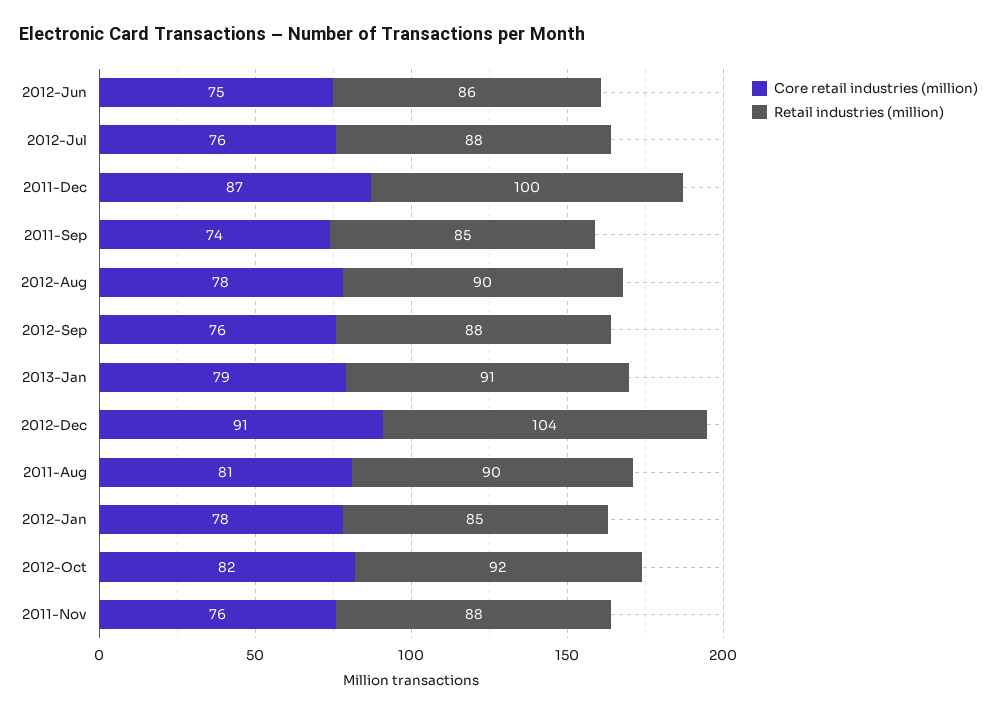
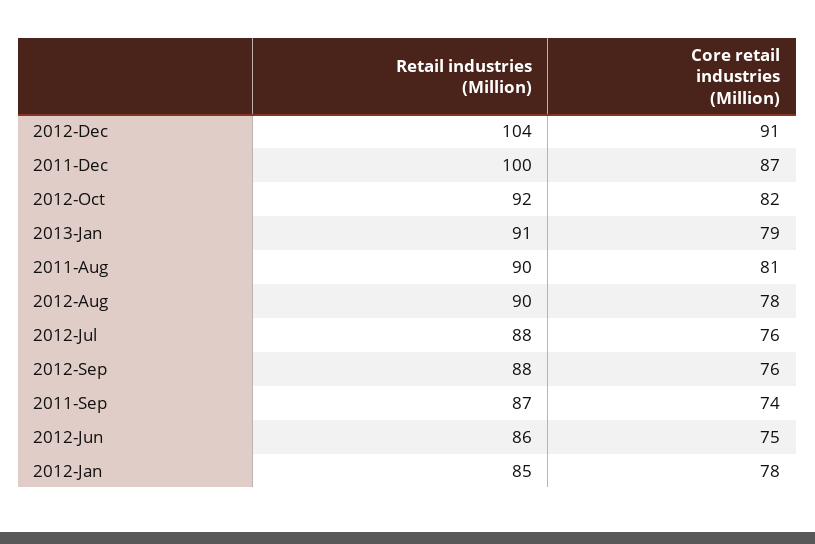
  {
    "Core retail industries (million)": {
      "2012-Jun": 75,
      "2012-Jul": 76,
      "2011-Dec": 87,
      "2011-Sep": 74,
      "2012-Aug": 78,
      "2012-Sep": 76,
      "2013-Jan": 79,
      "2012-Dec": 91,
      "2011-Aug": 81,
      "2012-Jan": 78,
-     "2012-Oct": 82,
+     "2012-Oct": 82
-     "2011-Nov": 76
    },
    "Retail industries (million)": {
      "2012-Jun": 86,
      "2012-Jul": 88,
      "2011-Dec": 100,
-     "2011-Sep": 85,
+     "2011-Sep": 87,
      "2012-Aug": 90,
      "2012-Sep": 88,
      "2013-Jan": 91,
      "2012-Dec": 104,
      "2011-Aug": 90,
      "2012-Jan": 85,
-     "2012-Oct": 92,
+     "2012-Oct": 92
-     "2011-Nov": 88
    }
  }

